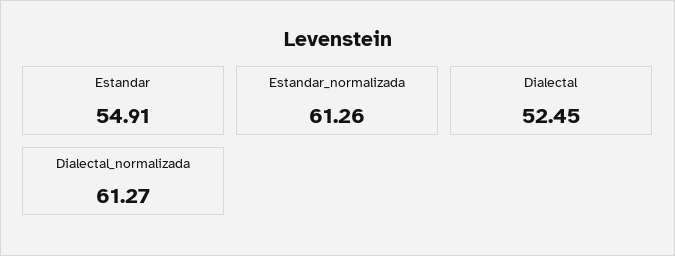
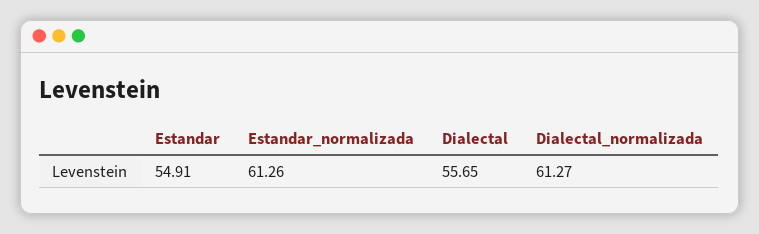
  {
    "Estandar": 54.91,
    "Estandar_normalizada": 61.26,
-   "Dialectal": 52.45,
+   "Dialectal": 55.65,
    "Dialectal_normalizada": 61.27
  }

